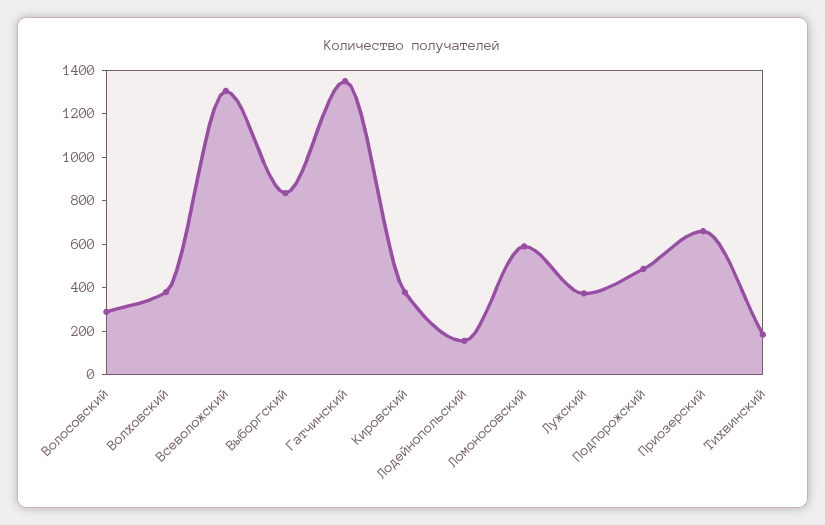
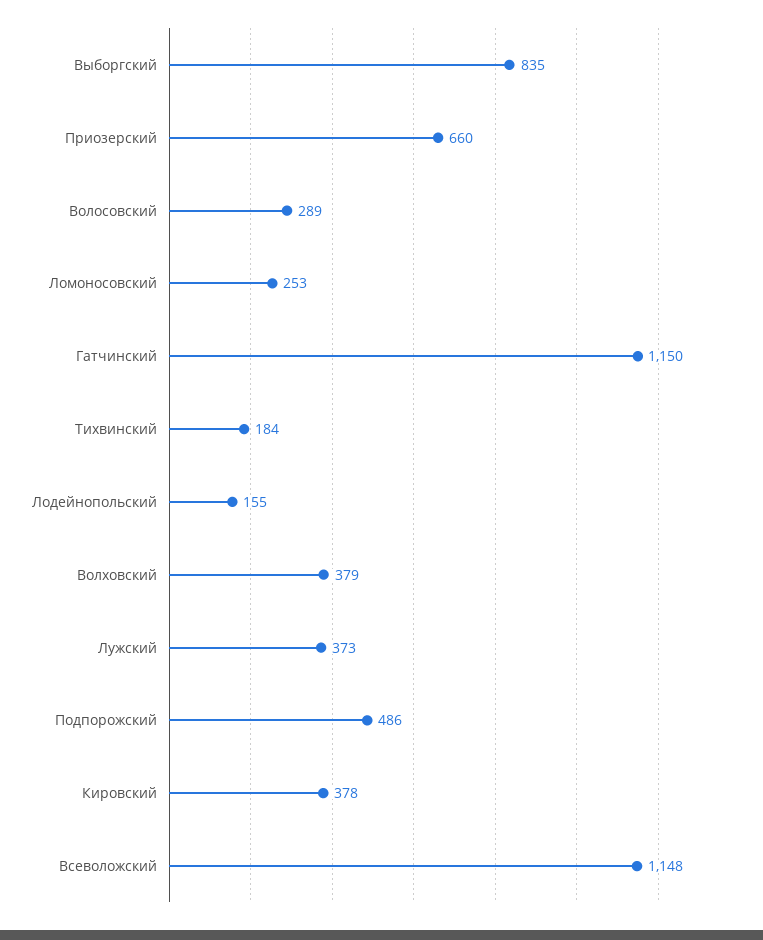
  {
    "Волосовский": 289,
    "Волховский": 379,
-   "Всеволожский": 1300,
+   "Всеволожский": 1148,
    "Выборгский": 835,
-   "Гатчинский": 1350,
+   "Гатчинский": 1150,
    "Кировский": 378,
    "Лодейнопольский": 155,
-   "Ломоносовский": 600,
+   "Ломоносовский": 253,
    "Лужский": 373,
    "Подпорожский": 486,
    "Приозерский": 660,
    "Тихвинский": 184
  }

